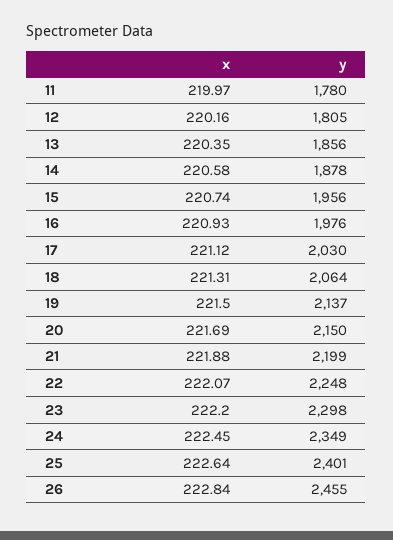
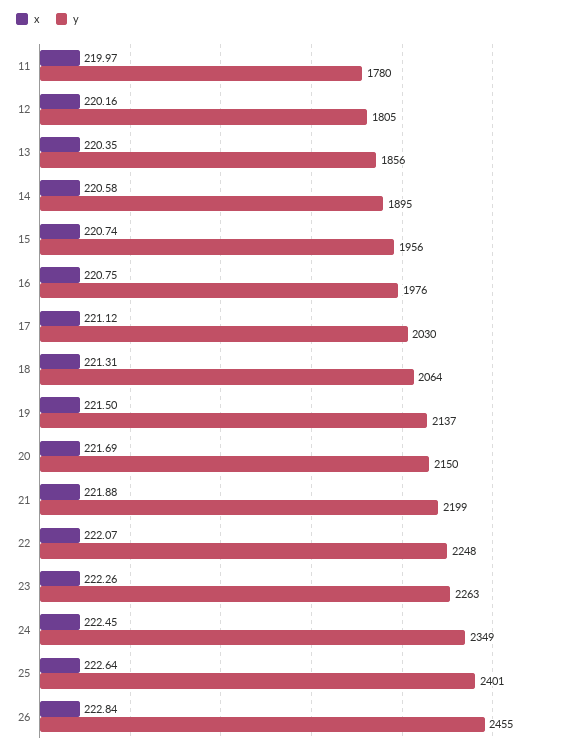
  {
    "x": {
      "11": 219.97,
      "12": 220.16,
      "13": 220.35,
      "14": 220.58,
      "15": 220.74,
-     "16": 220.93,
+     "16": 220.75,
      "17": 221.12,
      "18": 221.31,
      "19": 221.5,
      "20": 221.69,
      "21": 221.88,
      "22": 222.07,
-     "23": 222.2,
+     "23": 222.26,
      "24": 222.45,
      "25": 222.64,
      "26": 222.84
    },
    "y": {
      "11": 1780,
      "12": 1805,
      "13": 1856,
-     "14": 1878,
+     "14": 1895,
      "15": 1956,
      "16": 1976,
      "17": 2030,
      "18": 2064,
      "19": 2137,
      "20": 2150,
      "21": 2199,
      "22": 2248,
-     "23": 2298,
+     "23": 2263,
      "24": 2349,
      "25": 2401,
      "26": 2455
    }
  }

